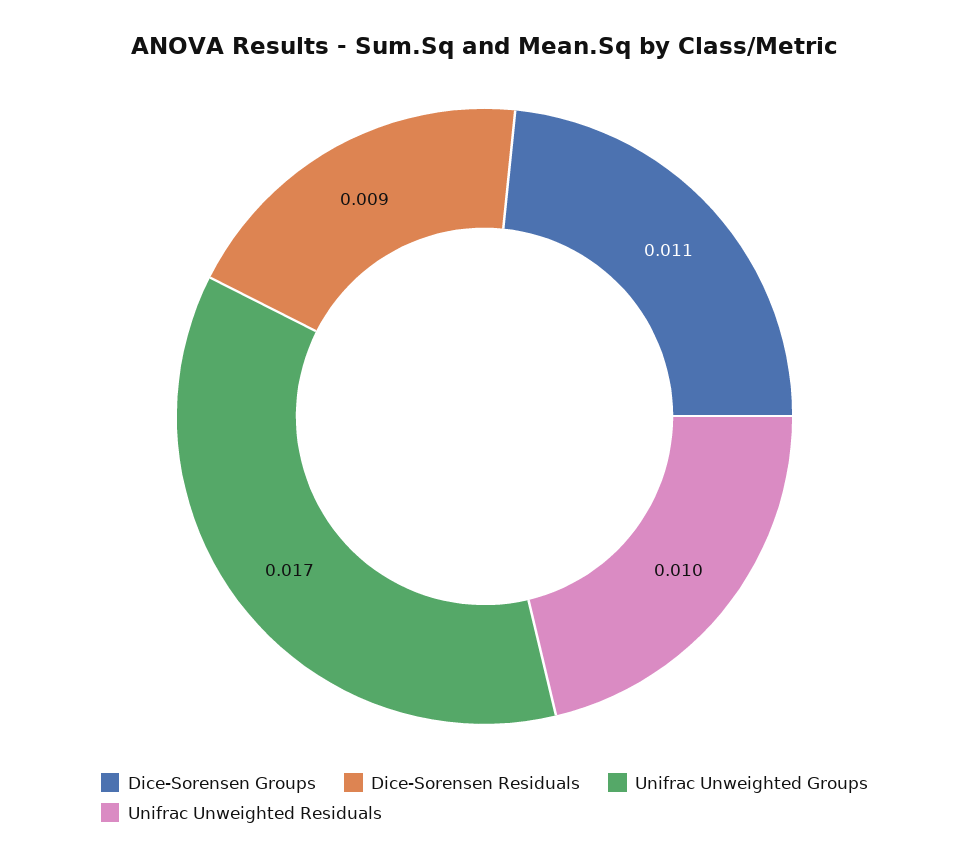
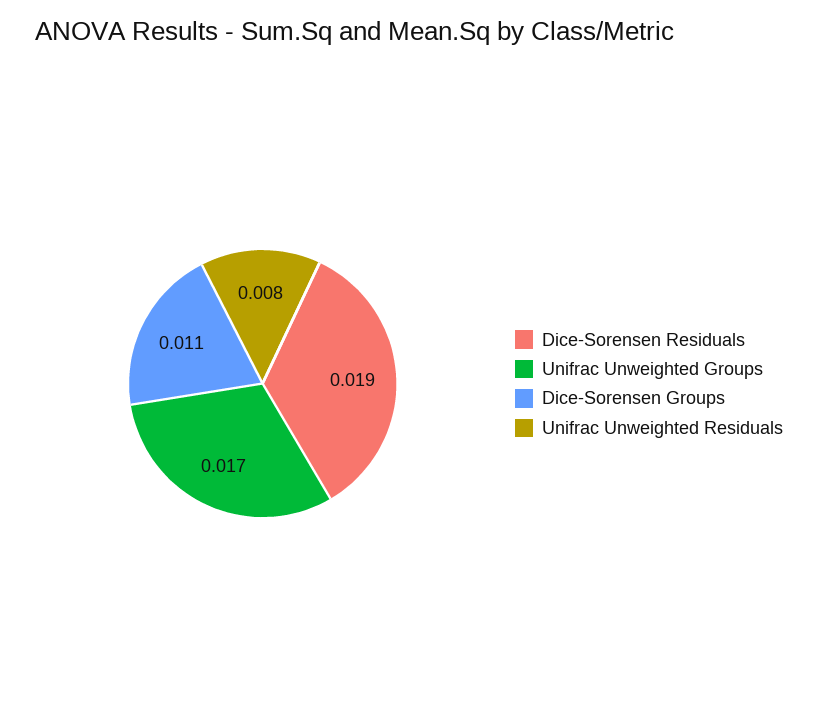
  {
    "Dice-Sorensen Groups": 0.011,
-   "Dice-Sorensen Residuals": 0.009,
+   "Dice-Sorensen Residuals": 0.019,
    "Unifrac Unweighted Groups": 0.017,
-   "Unifrac Unweighted Residuals": 0.01
+   "Unifrac Unweighted Residuals": 0.008
  }

